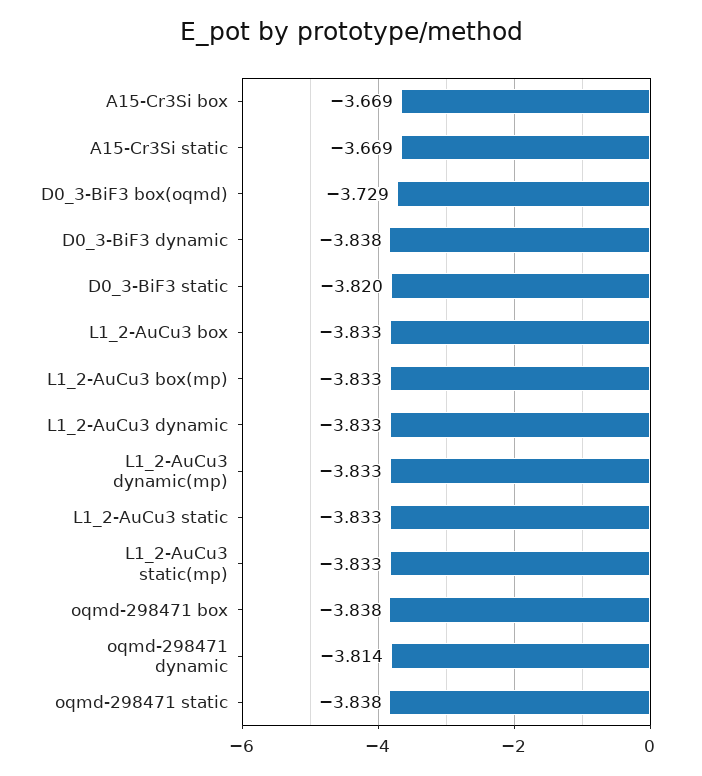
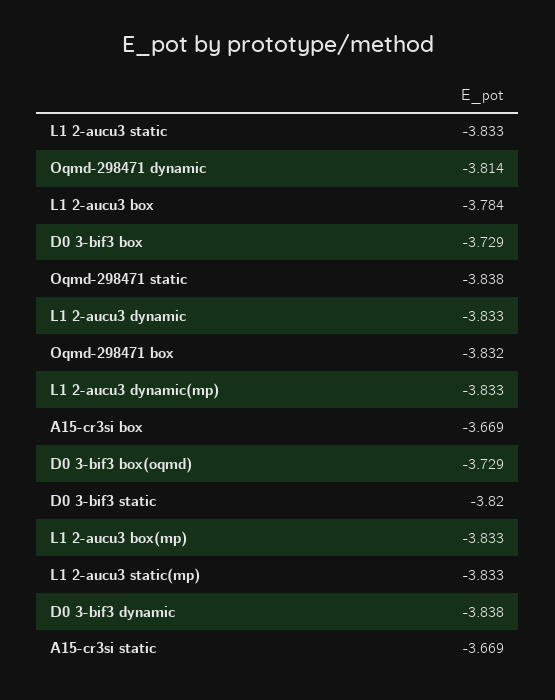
  {
    "A15-Cr3Si box": -3.669,
    "A15-Cr3Si static": -3.669,
    "D0_3-BiF3 box(oqmd)": -3.729,
    "D0_3-BiF3 dynamic": -3.838,
    "D0_3-BiF3 static": -3.82,
-   "L1_2-AuCu3 box": -3.833,
+   "L1_2-AuCu3 box": -3.784,
    "L1_2-AuCu3 box(mp)": -3.833,
    "L1_2-AuCu3 dynamic": -3.833,
    "L1_2-AuCu3 dynamic(mp)": -3.833,
    "L1_2-AuCu3 static": -3.833,
    "L1_2-AuCu3 static(mp)": -3.833,
-   "oqmd-298471 box": -3.838,
+   "oqmd-298471 box": -3.832,
    "oqmd-298471 dynamic": -3.814,
-   "oqmd-298471 static": -3.838
+   "oqmd-298471 static": -3.838,
+   "D0 3-bif3 box": -3.729
  }

